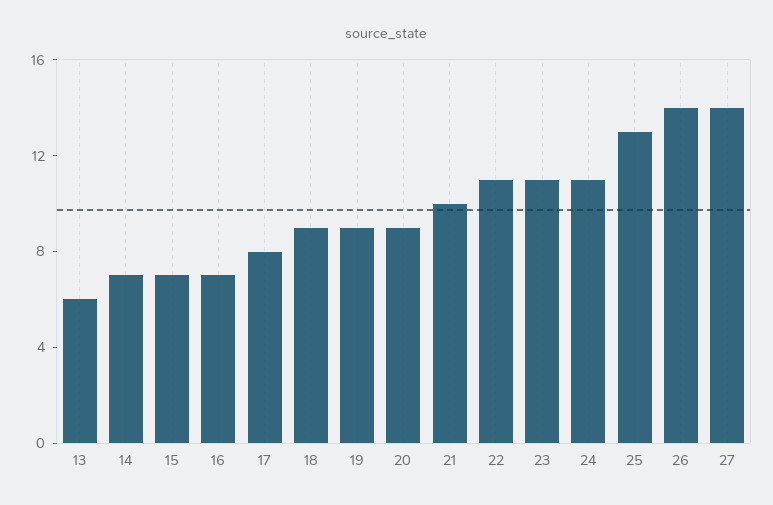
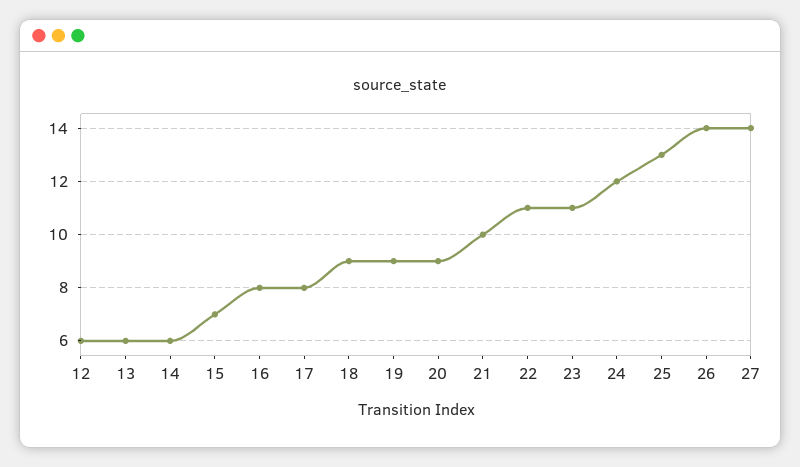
  {
    "13": 6,
-   "14": 7,
+   "14": 6,
    "15": 7,
-   "16": 7,
+   "16": 8,
    "17": 8,
    "18": 9,
    "19": 9,
    "20": 9,
    "21": 10,
    "22": 11,
    "23": 11,
-   "24": 11,
+   "24": 12,
    "25": 13,
    "26": 14,
-   "27": 14
+   "27": 14,
+   "12": 6
  }

